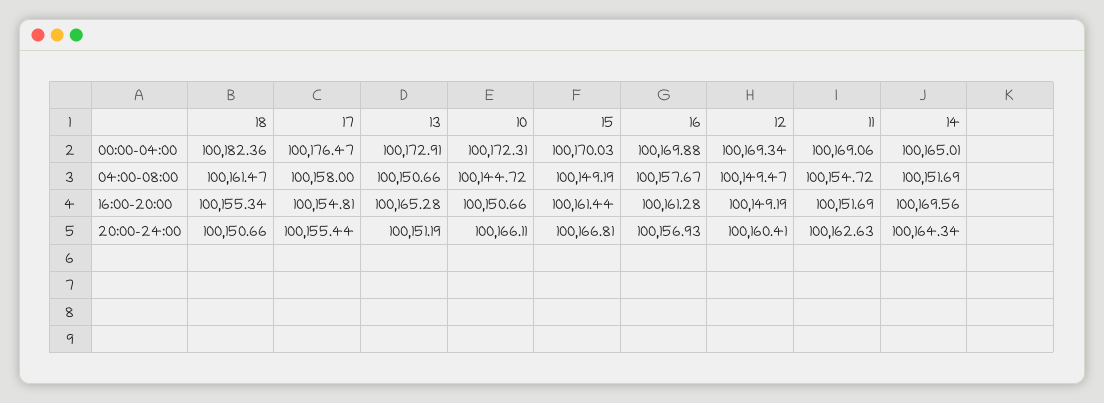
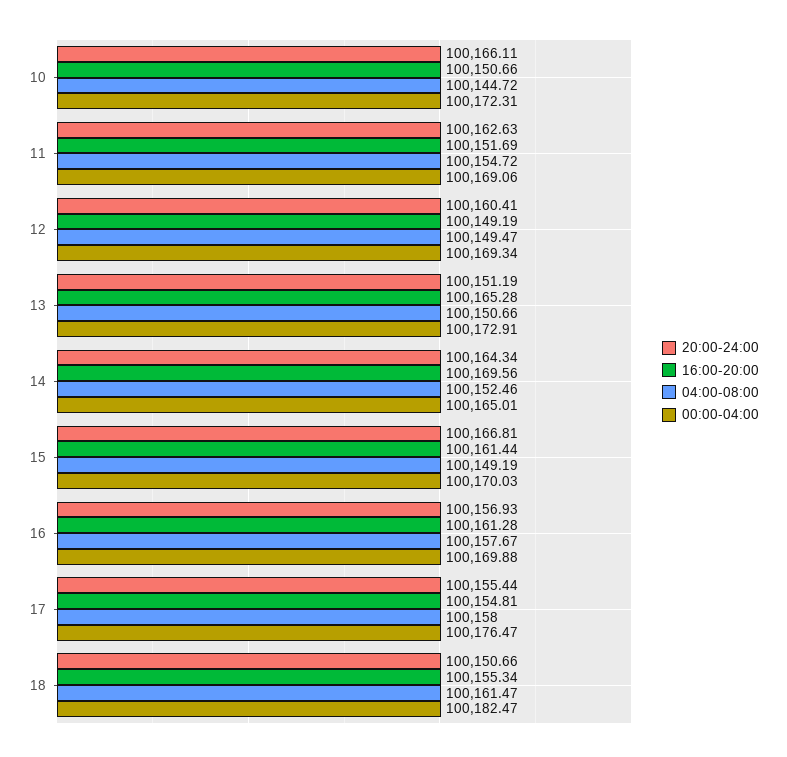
  {
    "00:00-04:00": {
-     "18": 100182.36,
+     "18": 100182.47,
      "17": 100176.47,
      "13": 100172.91,
      "10": 100172.31,
      "15": 100170.03,
      "16": 100169.88,
      "12": 100169.34,
      "11": 100169.06,
      "14": 100165.01
    },
    "04:00-08:00": {
      "18": 100161.47,
      "17": 100158,
      "13": 100150.66,
      "10": 100144.72,
      "15": 100149.19,
      "16": 100157.67,
      "12": 100149.47,
      "11": 100154.72,
-     "14": 100151.69
+     "14": 100152.46
    },
    "16:00-20:00": {
      "18": 100155.34,
      "17": 100154.81,
      "13": 100165.28,
      "10": 100150.66,
      "15": 100161.44,
      "16": 100161.28,
      "12": 100149.19,
      "11": 100151.69,
      "14": 100169.56
    },
    "20:00-24:00": {
      "18": 100150.66,
      "17": 100155.44,
      "13": 100151.19,
      "10": 100166.11,
      "15": 100166.81,
      "16": 100156.93,
      "12": 100160.41,
      "11": 100162.63,
      "14": 100164.34
    }
  }

